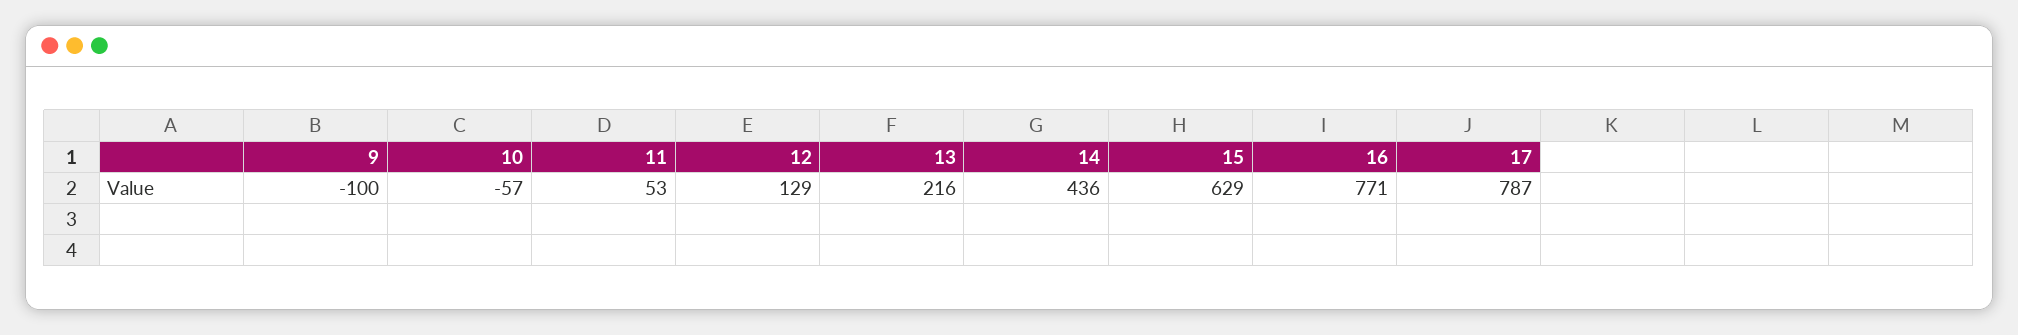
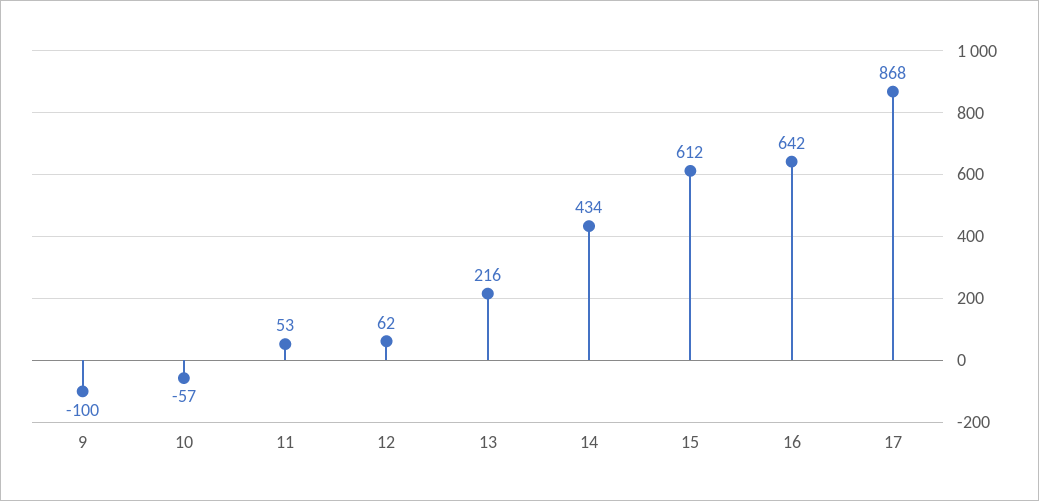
  {
    "9": -100,
    "10": -57,
    "11": 53,
-   "12": 129,
+   "12": 62,
    "13": 216,
-   "14": 436,
+   "14": 434,
-   "15": 629,
+   "15": 612,
-   "16": 771,
+   "16": 642,
-   "17": 787
+   "17": 868
  }

